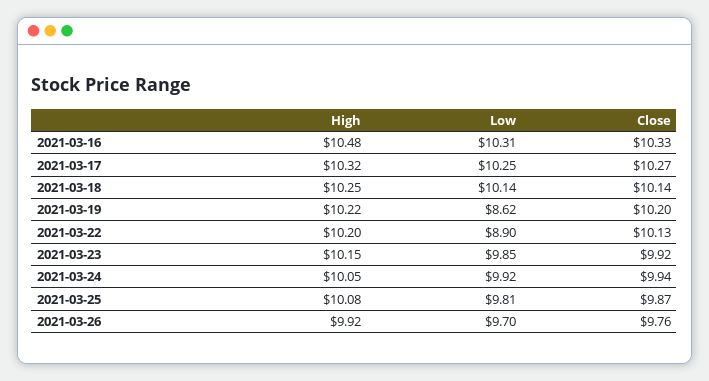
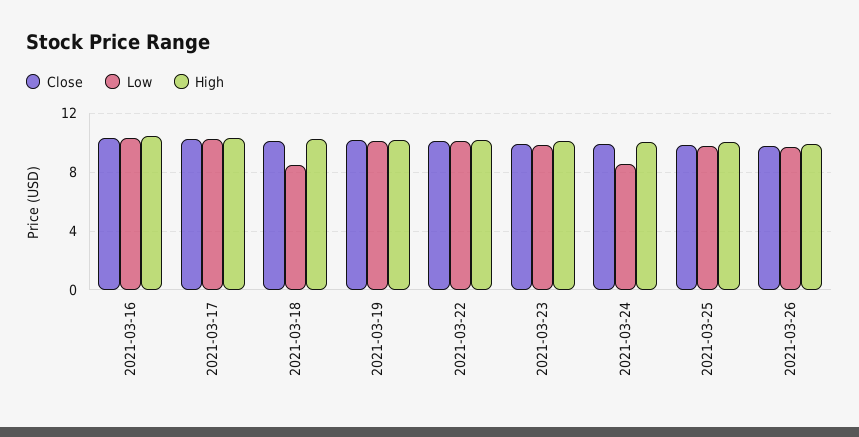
  {
    "High": {
      "2021-03-16": 10.48,
      "2021-03-17": 10.32,
      "2021-03-18": 10.25,
      "2021-03-19": 10.22,
      "2021-03-22": 10.2,
      "2021-03-23": 10.15,
      "2021-03-24": 10.05,
      "2021-03-25": 10.08,
      "2021-03-26": 9.92
    },
    "Low": {
      "2021-03-16": 10.31,
      "2021-03-17": 10.25,
-     "2021-03-18": 10.14,
+     "2021-03-18": 8.5,
-     "2021-03-19": 8.62,
+     "2021-03-19": 10,
-     "2021-03-22": 8.9,
+     "2021-03-22": 10,
      "2021-03-23": 9.85,
-     "2021-03-24": 9.92,
+     "2021-03-24": 8.5,
      "2021-03-25": 9.81,
      "2021-03-26": 9.7
    },
    "Close": {
      "2021-03-16": 10.33,
      "2021-03-17": 10.27,
      "2021-03-18": 10.14,
      "2021-03-19": 10.2,
      "2021-03-22": 10.13,
      "2021-03-23": 9.92,
      "2021-03-24": 9.94,
      "2021-03-25": 9.87,
      "2021-03-26": 9.76
    }
  }

